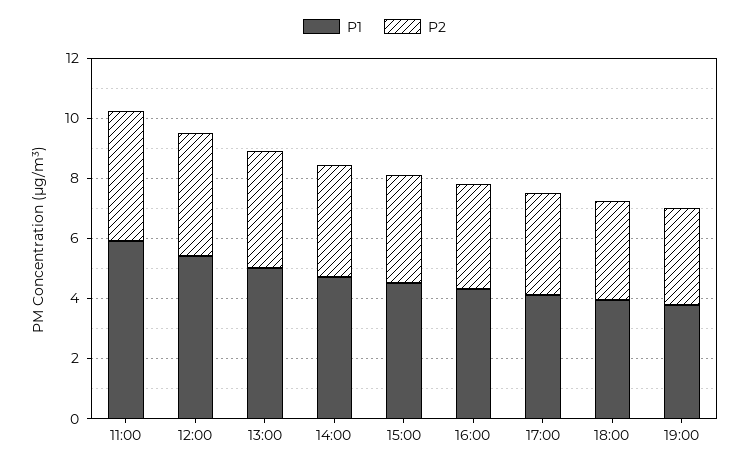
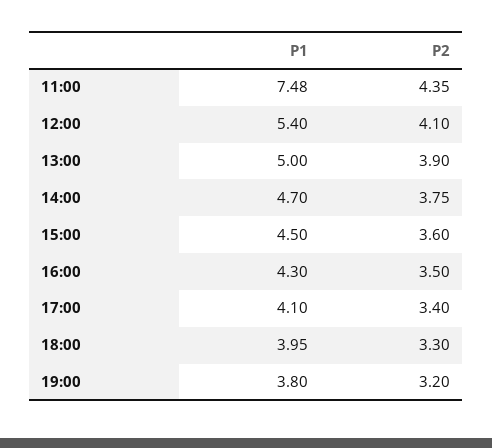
  {
    "P1": {
-     "11:00": 6,
+     "11:00": 7.48,
      "12:00": 5.4,
      "13:00": 5,
      "14:00": 4.7,
      "15:00": 4.5,
      "16:00": 4.3,
      "17:00": 4.1,
      "18:00": 3.95,
      "19:00": 3.8
    },
    "P2": {
      "11:00": 4.35,
      "12:00": 4.1,
      "13:00": 3.9,
      "14:00": 3.75,
      "15:00": 3.6,
      "16:00": 3.5,
      "17:00": 3.4,
      "18:00": 3.3,
      "19:00": 3.2
    }
  }

